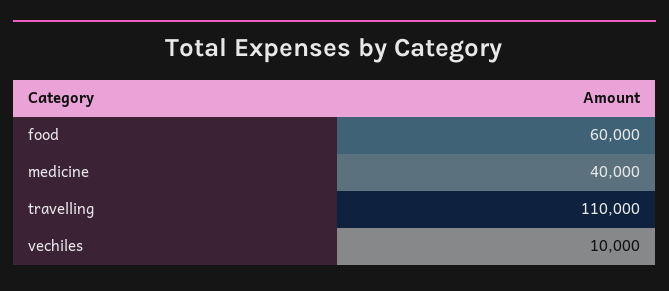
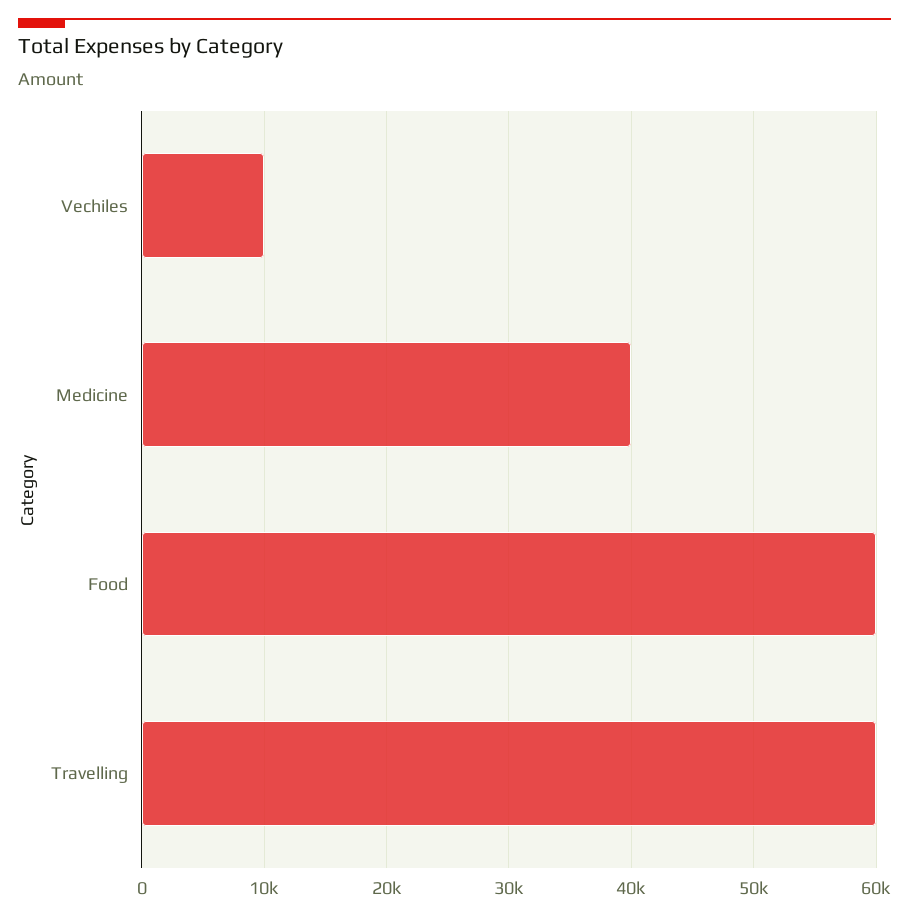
  {
    "food": 60000,
    "medicine": 40000,
-   "travelling": 110000,
+   "travelling": 60000,
    "vechiles": 10000
  }

